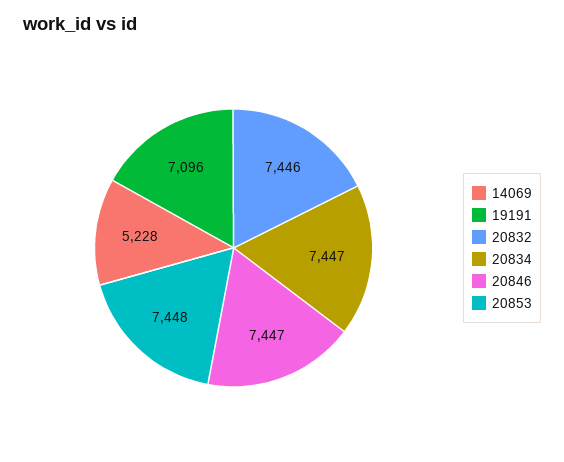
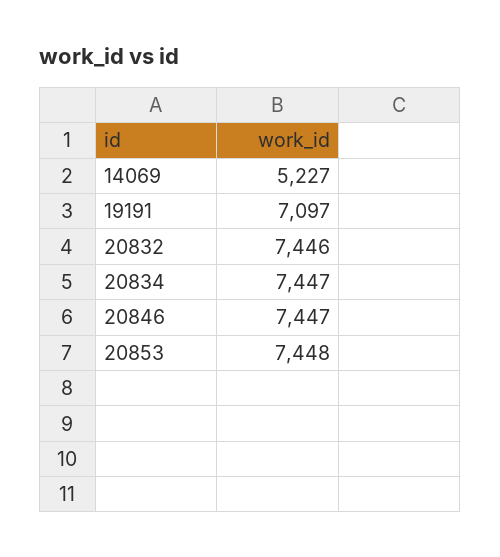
  {
-   "14069": 5228,
+   "14069": 5227,
-   "19191": 7096,
+   "19191": 7097,
    "20832": 7446,
    "20834": 7447,
    "20846": 7447,
    "20853": 7448
  }

